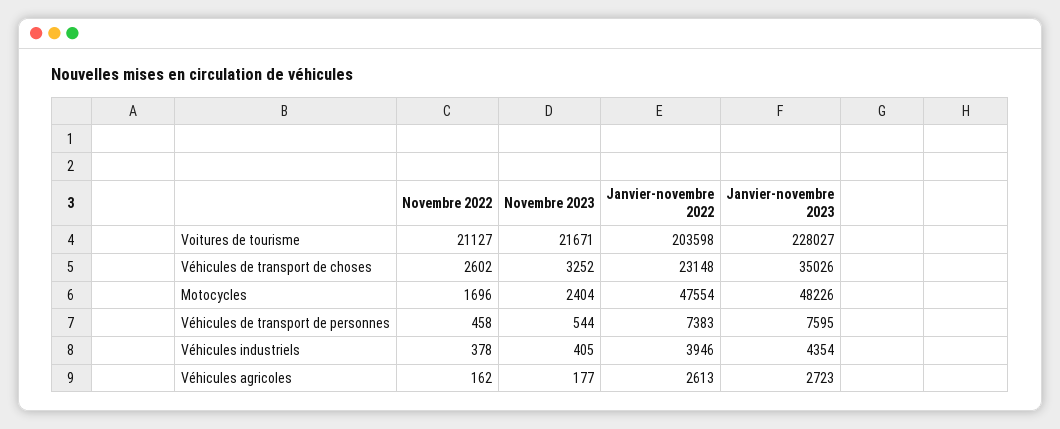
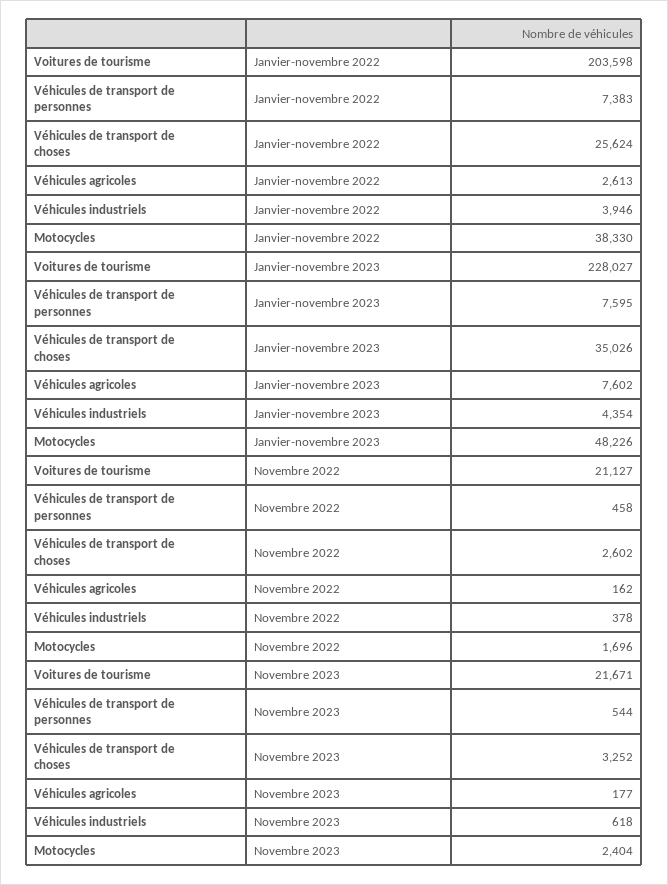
  {
    "Novembre 2022": {
      "Voitures de tourisme": 21127,
      "Véhicules de transport de choses": 2602,
      "Motocycles": 1696,
      "Véhicules de transport de personnes": 458,
      "Véhicules industriels": 378,
      "Véhicules agricoles": 162
    },
    "Novembre 2023": {
      "Voitures de tourisme": 21671,
      "Véhicules de transport de choses": 3252,
      "Motocycles": 2404,
      "Véhicules de transport de personnes": 544,
-     "Véhicules industriels": 405,
+     "Véhicules industriels": 618,
      "Véhicules agricoles": 177
    },
    "Janvier-novembre 2022": {
      "Voitures de tourisme": 203598,
-     "Véhicules de transport de choses": 23148,
+     "Véhicules de transport de choses": 25624,
-     "Motocycles": 47554,
+     "Motocycles": 38330,
      "Véhicules de transport de personnes": 7383,
      "Véhicules industriels": 3946,
      "Véhicules agricoles": 2613
    },
    "Janvier-novembre 2023": {
      "Voitures de tourisme": 228027,
      "Véhicules de transport de choses": 35026,
      "Motocycles": 48226,
      "Véhicules de transport de personnes": 7595,
      "Véhicules industriels": 4354,
-     "Véhicules agricoles": 2723
+     "Véhicules agricoles": 7602
    }
  }

